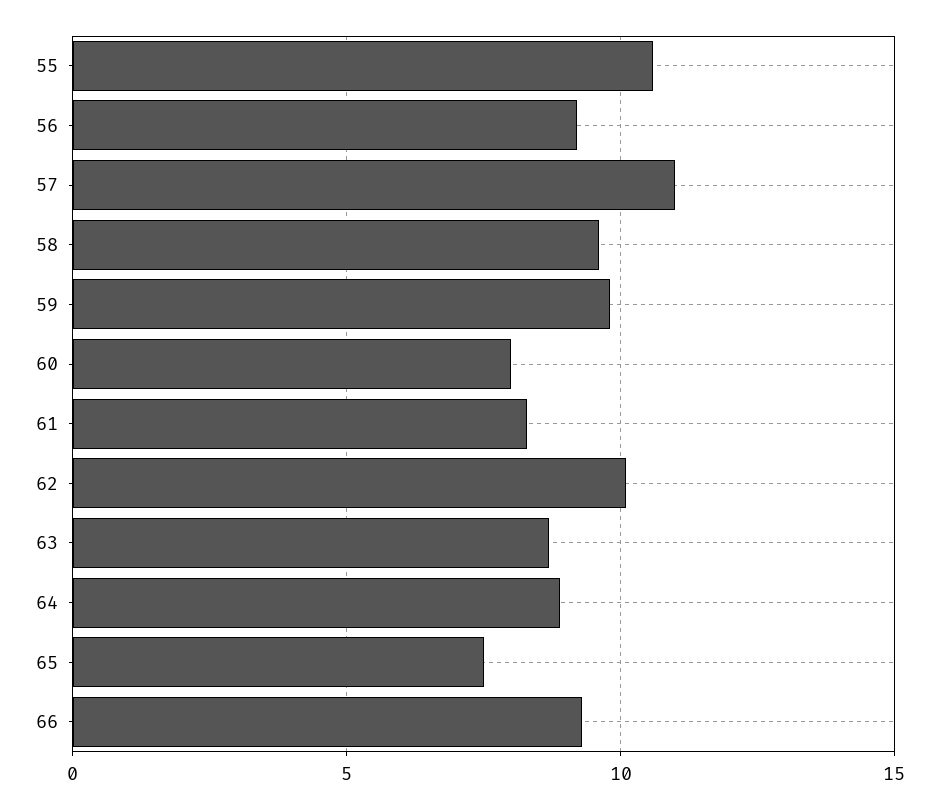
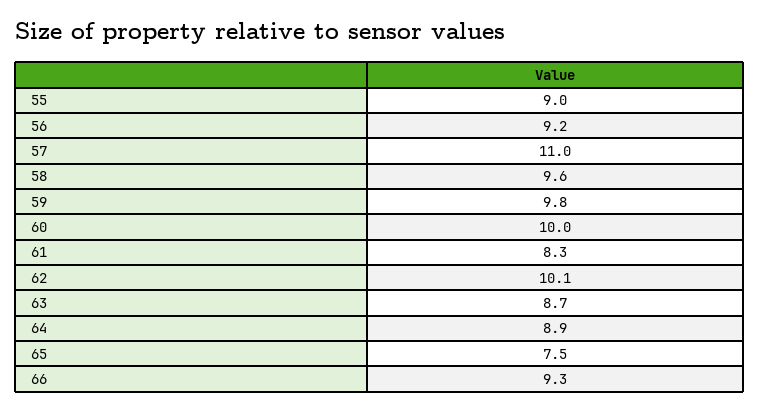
  {
-   "55": 10.5,
+   "55": 9,
    "56": 9.2,
    "57": 11,
    "58": 9.6,
    "59": 9.8,
-   "60": 8,
+   "60": 10,
    "61": 8.3,
    "62": 10.1,
    "63": 8.7,
    "64": 8.9,
    "65": 7.5,
    "66": 9.3
  }

